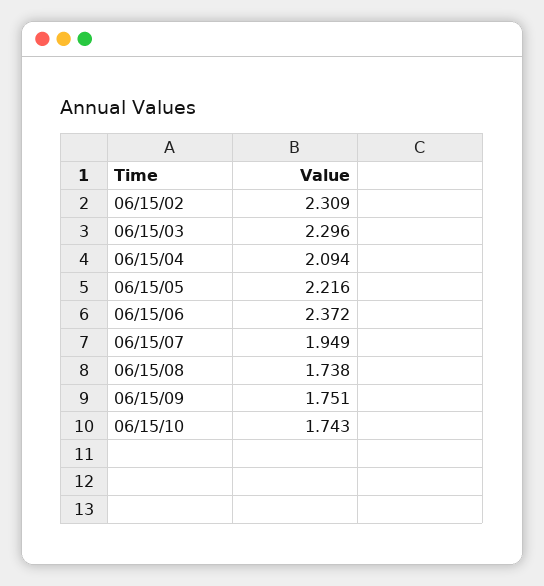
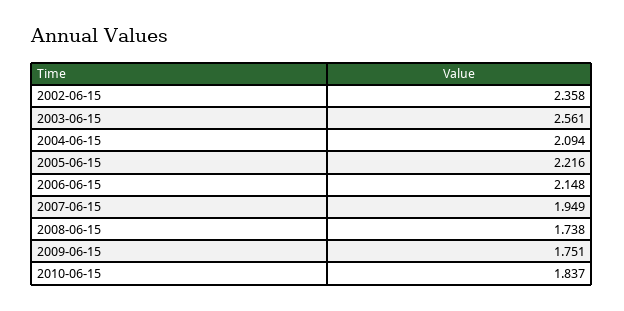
  {
-   "06/15/02": 2.309,
+   "06/15/02": 2.358,
-   "06/15/03": 2.296,
+   "06/15/03": 2.561,
    "06/15/04": 2.094,
    "06/15/05": 2.216,
-   "06/15/06": 2.372,
+   "06/15/06": 2.148,
    "06/15/07": 1.949,
    "06/15/08": 1.738,
    "06/15/09": 1.751,
-   "06/15/10": 1.743
+   "06/15/10": 1.837
  }

